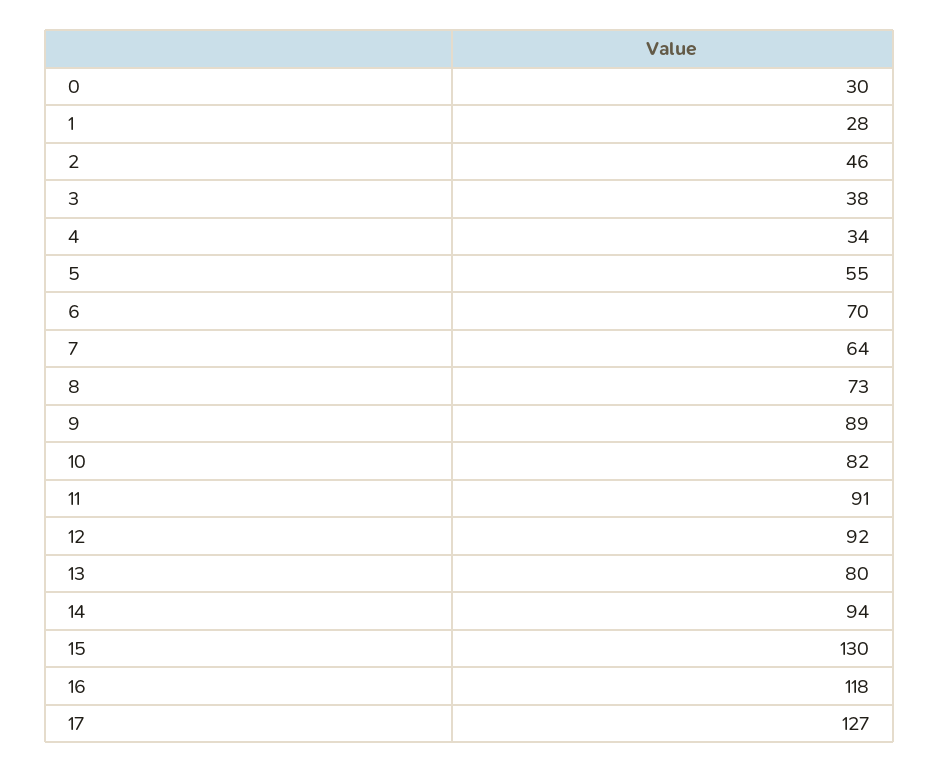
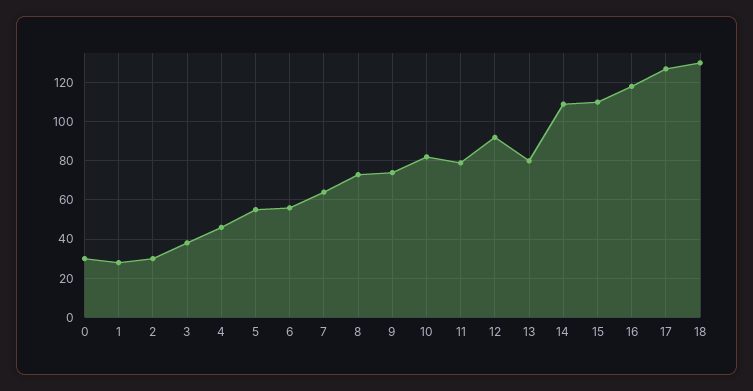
  {
    "0": 30,
    "1": 28,
-   "2": 46,
+   "2": 30,
    "3": 38,
-   "4": 34,
+   "4": 45,
    "5": 55,
-   "6": 70,
+   "6": 55,
    "7": 64,
    "8": 73,
-   "9": 89,
+   "9": 75,
    "10": 82,
-   "11": 91,
+   "11": 80,
    "12": 92,
    "13": 80,
-   "14": 94,
+   "14": 110,
-   "15": 130,
+   "15": 110,
    "16": 118,
-   "17": 127
+   "17": 127,
+   "18": 130
  }

